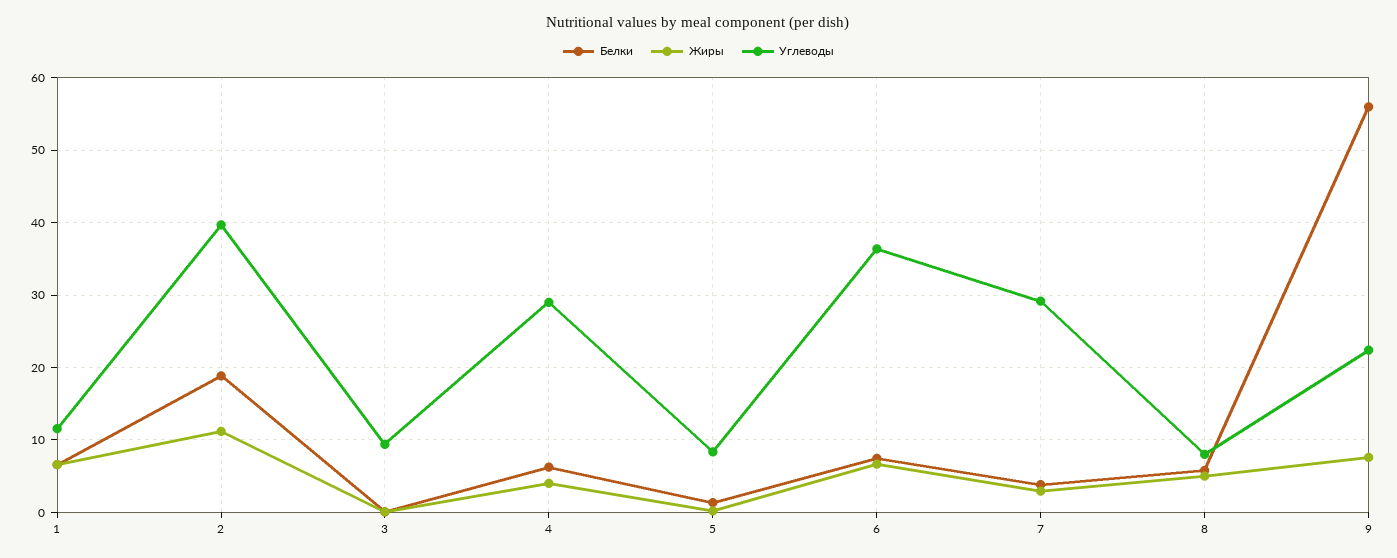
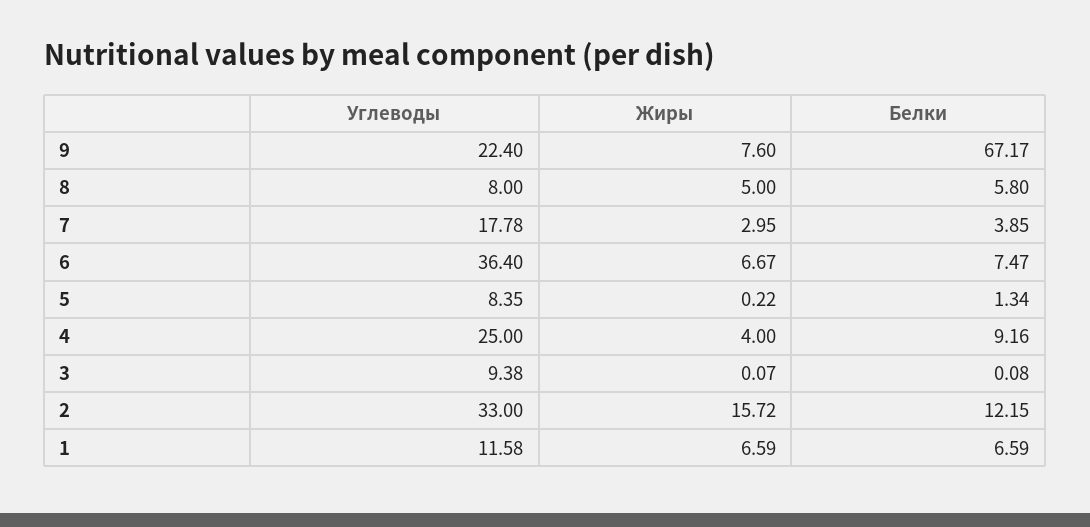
  {
    "Белки": {
      "1": 6.59,
-     "2": 19,
+     "2": 12.15,
      "3": 0.08,
-     "4": 6,
+     "4": 9.16,
      "5": 1.34,
      "6": 7.47,
      "7": 3.85,
      "8": 5.8,
-     "9": 56
+     "9": 67.17
    },
    "Жиры": {
      "1": 6.59,
-     "2": 11,
+     "2": 15.72,
      "3": 0.07,
      "4": 4,
      "5": 0.22,
      "6": 6.67,
      "7": 2.95,
      "8": 5,
      "9": 7.6
    },
    "Углеводы": {
      "1": 11.58,
-     "2": 40,
+     "2": 33,
      "3": 9.38,
-     "4": 29,
+     "4": 25,
      "5": 8.35,
      "6": 36.4,
-     "7": 29,
+     "7": 17.78,
      "8": 8,
      "9": 22.4
    }
  }

